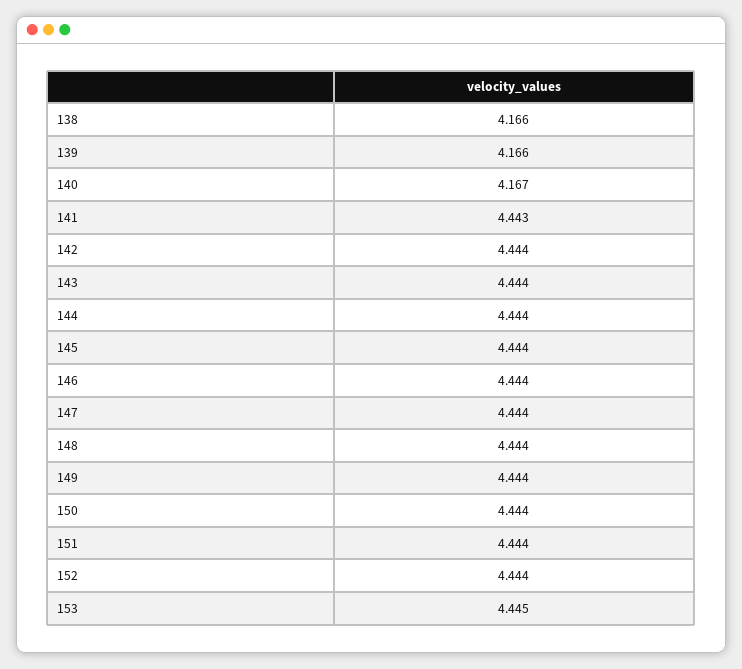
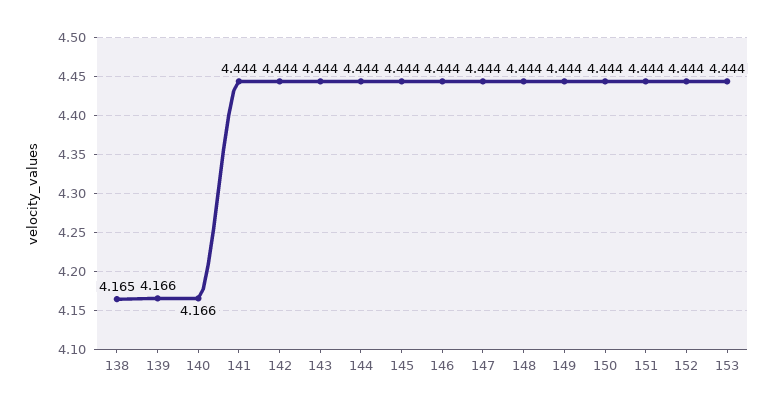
  {
-   "138": 4.166,
+   "138": 4.165,
    "139": 4.166,
-   "140": 4.167,
+   "140": 4.166,
-   "141": 4.443,
+   "141": 4.444,
    "142": 4.444,
    "143": 4.444,
    "144": 4.444,
    "145": 4.444,
    "146": 4.444,
    "147": 4.444,
    "148": 4.444,
    "149": 4.444,
    "150": 4.444,
    "151": 4.444,
    "152": 4.444,
-   "153": 4.445
+   "153": 4.444
  }

